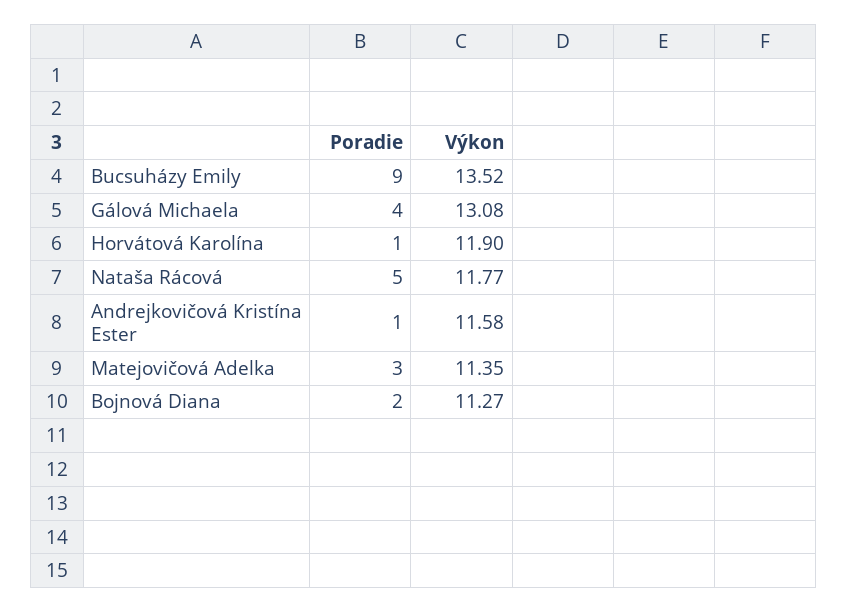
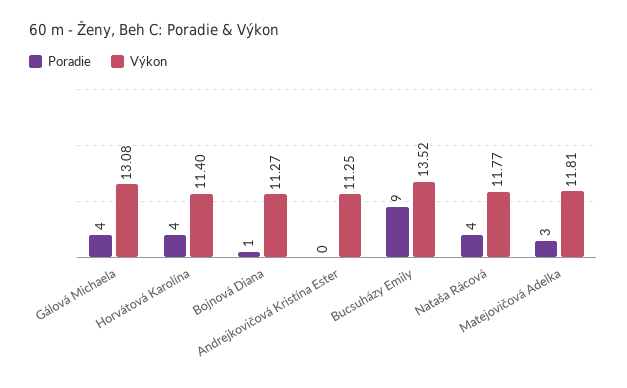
  {
    "Poradie": {
      "Bucsuházy Emily": 9,
      "Gálová Michaela": 4,
-     "Horvátová Karolína": 1,
+     "Horvátová Karolína": 4,
-     "Nataša Rácová": 5,
+     "Nataša Rácová": 4,
-     "Andrejkovičová Kristína Ester": 1,
+     "Andrejkovičová Kristína Ester": 0,
      "Matejovičová Adelka": 3,
-     "Bojnová Diana": 2
+     "Bojnová Diana": 1
    },
    "Výkon": {
      "Bucsuházy Emily": 13.52,
      "Gálová Michaela": 13.08,
-     "Horvátová Karolína": 11.9,
+     "Horvátová Karolína": 11.4,
      "Nataša Rácová": 11.77,
-     "Andrejkovičová Kristína Ester": 11.58,
+     "Andrejkovičová Kristína Ester": 11.25,
-     "Matejovičová Adelka": 11.35,
+     "Matejovičová Adelka": 11.81,
      "Bojnová Diana": 11.27
    }
  }

